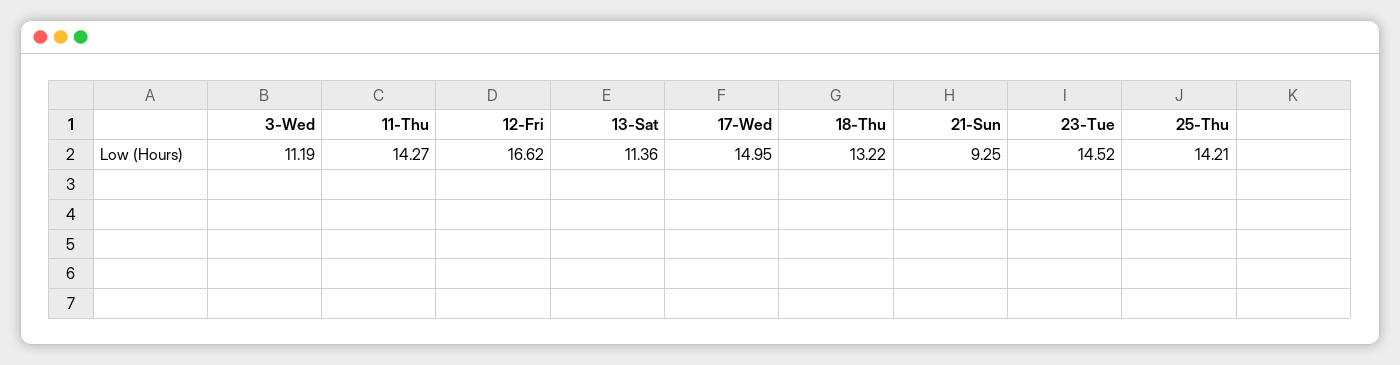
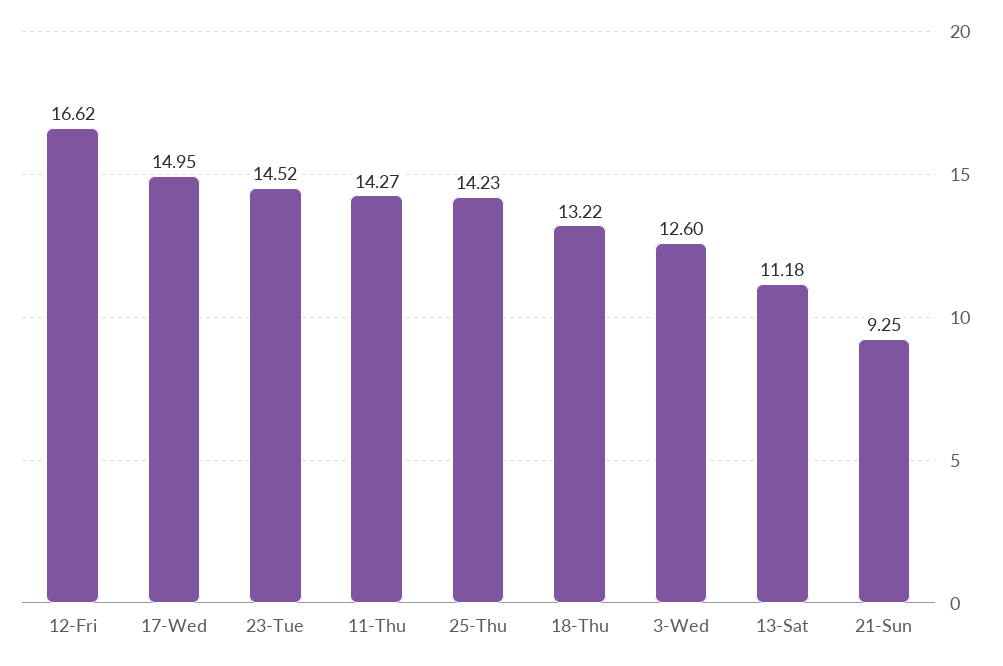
  {
-   "3-Wed": 11.19,
+   "3-Wed": 12.6,
    "11-Thu": 14.27,
    "12-Fri": 16.62,
-   "13-Sat": 11.36,
+   "13-Sat": 11.18,
    "17-Wed": 14.95,
    "18-Thu": 13.22,
    "21-Sun": 9.25,
    "23-Tue": 14.52,
-   "25-Thu": 14.21
+   "25-Thu": 14.23
  }

